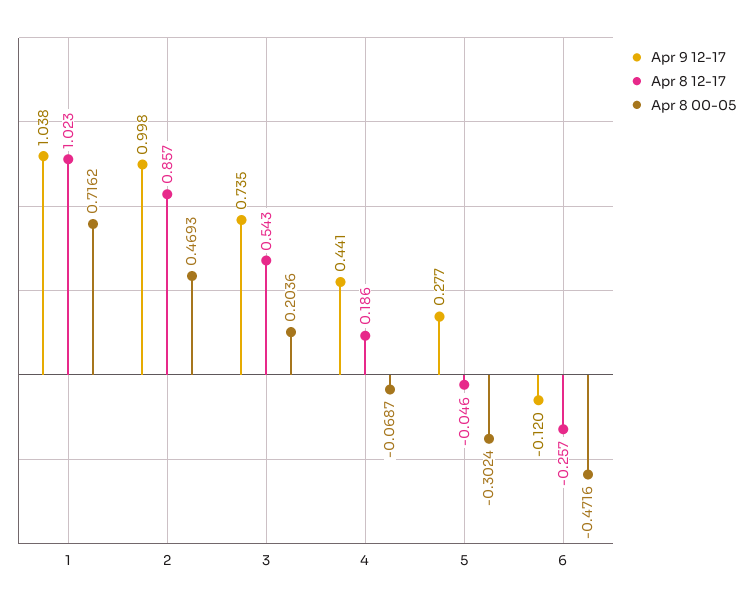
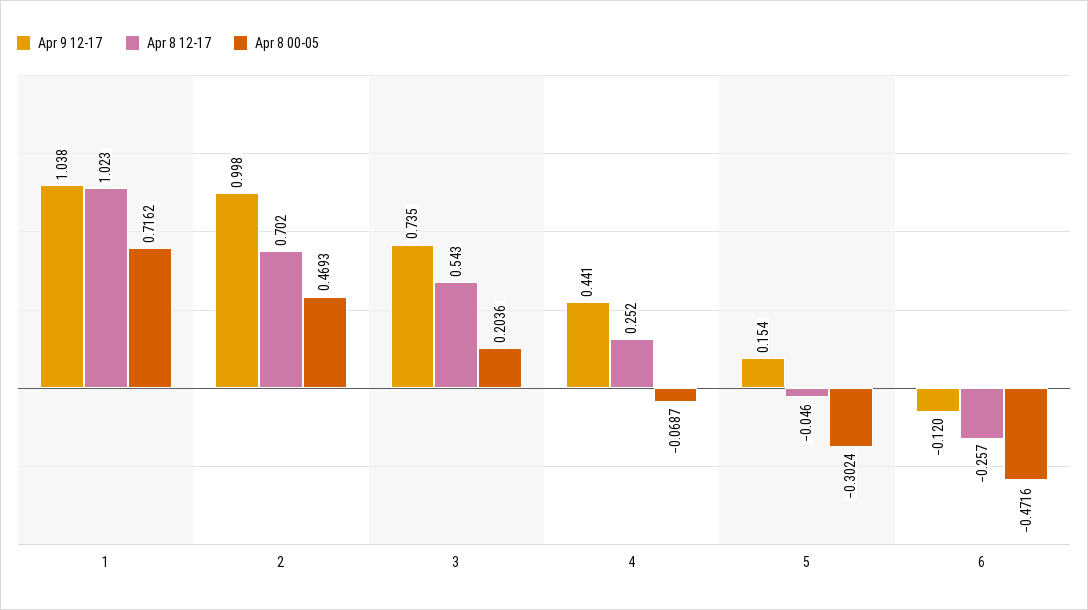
  {
    "Apr 9 12-17": {
      "1": 1.038,
      "2": 0.998,
      "3": 0.735,
      "4": 0.441,
-     "5": 0.277,
+     "5": 0.154,
      "6": -0.12
    },
    "Apr 8 12-17": {
      "1": 1.023,
-     "2": 0.857,
+     "2": 0.702,
      "3": 0.543,
-     "4": 0.186,
+     "4": 0.252,
      "5": -0.046,
      "6": -0.257
    },
    "Apr 8 00-05": {
      "1": 0.7162,
      "2": 0.4693,
      "3": 0.2036,
      "4": -0.0687,
      "5": -0.3024,
      "6": -0.4716
    }
  }

